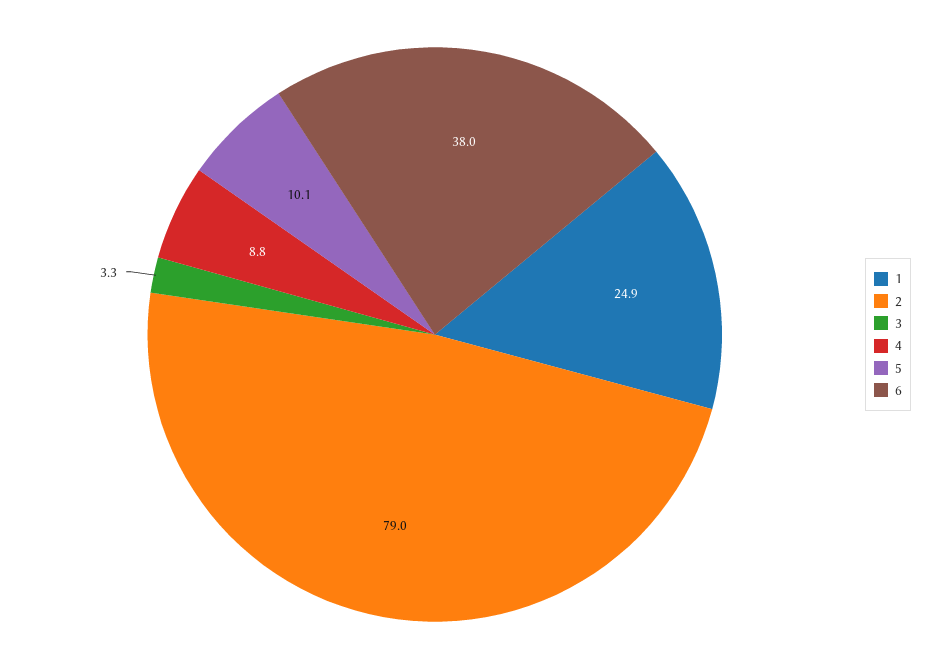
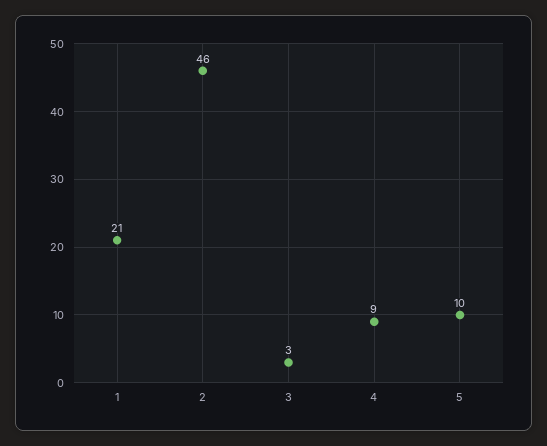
  {
-   "1": 24.9,
+   "1": 21,
-   "2": 79,
+   "2": 46,
    "3": 3.3,
    "4": 8.8,
-   "5": 10.1,
+   "5": 10.1
-   "6": 38
  }

